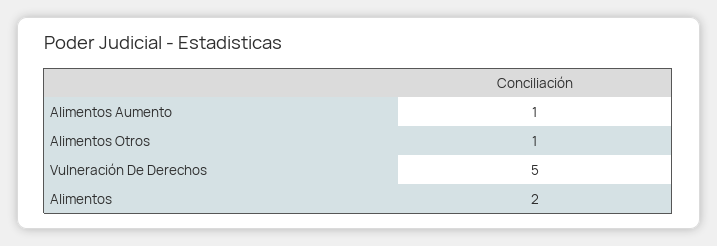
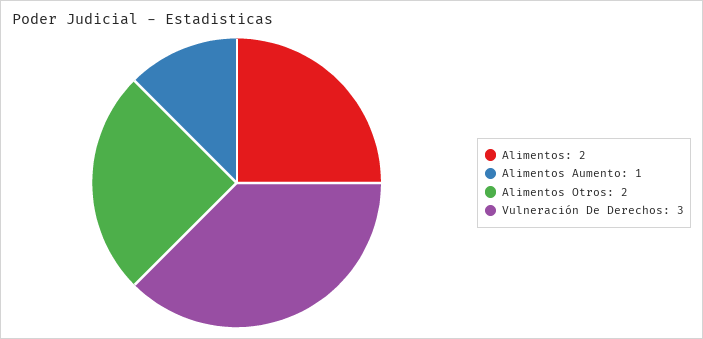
  {
    "Alimentos Aumento": 1,
-   "Alimentos Otros": 1,
+   "Alimentos Otros": 2,
-   "Vulneración De Derechos": 5,
+   "Vulneración De Derechos": 3,
    "Alimentos": 2
  }

